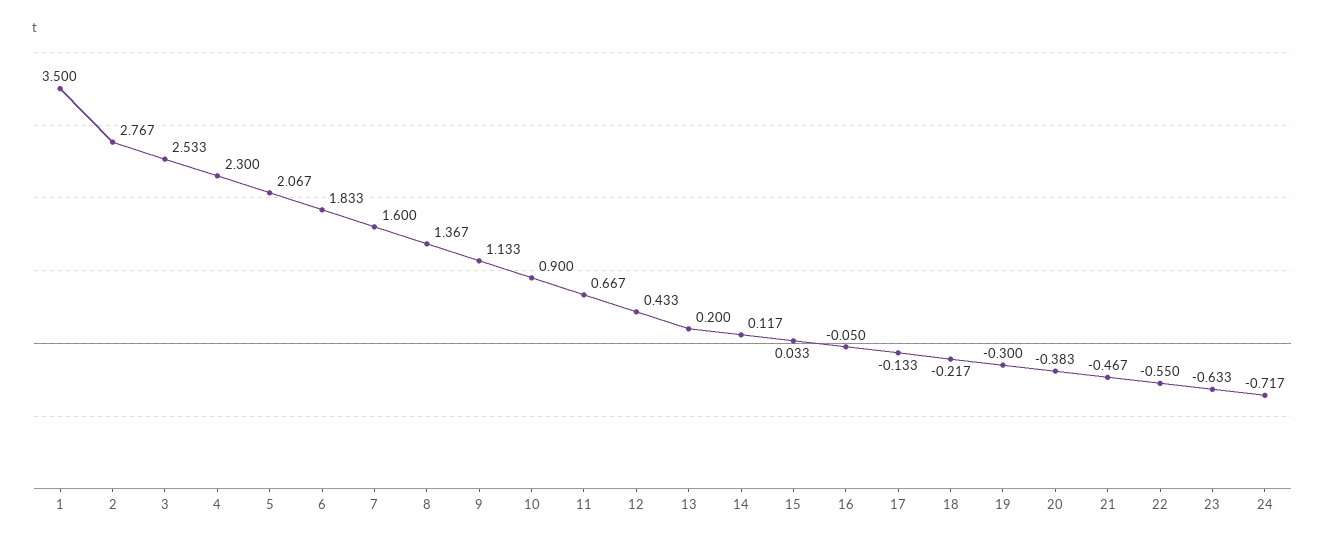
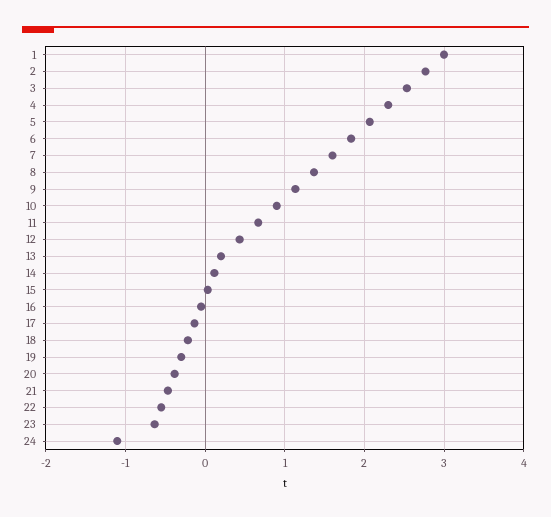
  {
-   "1": 3.5,
+   "1": 3,
    "2": 2.767,
    "3": 2.533,
    "4": 2.3,
    "5": 2.067,
    "6": 1.833,
    "7": 1.6,
    "8": 1.367,
    "9": 1.133,
    "10": 0.9,
    "11": 0.667,
    "12": 0.433,
    "13": 0.2,
    "14": 0.117,
    "15": 0.033,
    "16": -0.05,
    "17": -0.133,
    "18": -0.217,
    "19": -0.3,
    "20": -0.383,
    "21": -0.467,
    "22": -0.55,
    "23": -0.633,
-   "24": -0.717
+   "24": -1.1
  }

